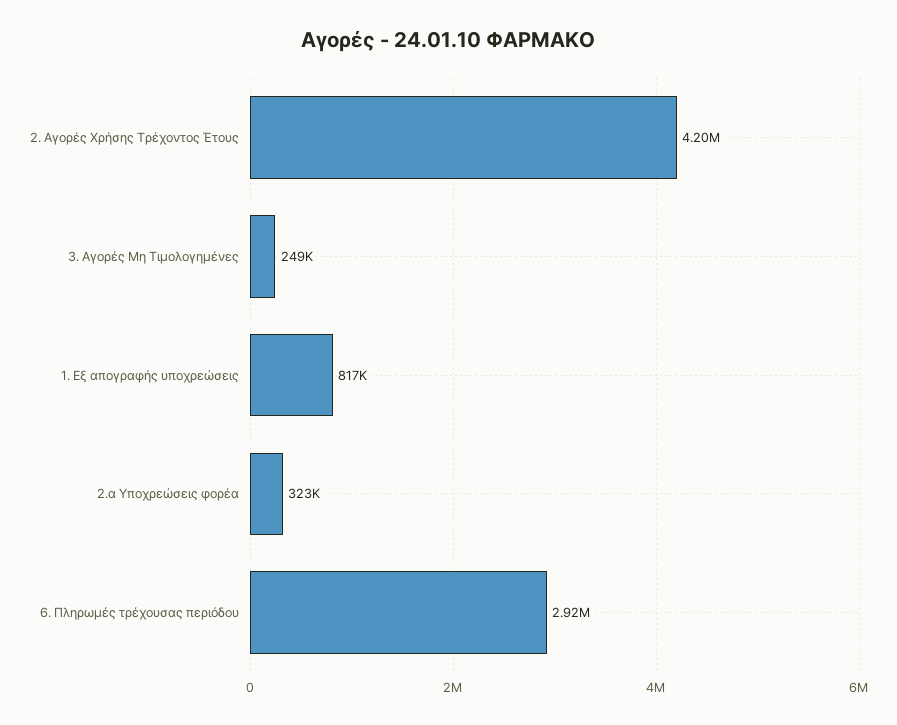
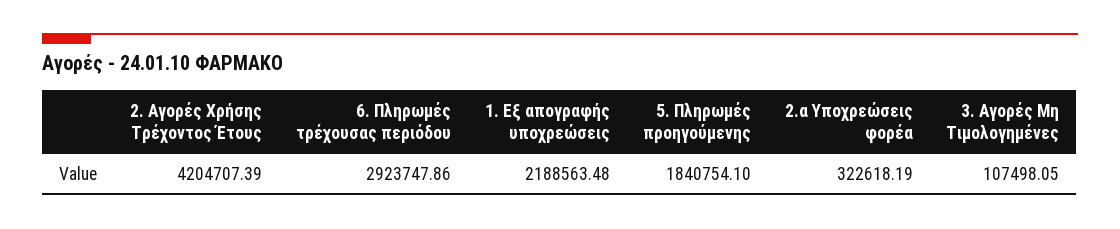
  {
    "2. Αγορές Χρήσης Τρέχοντος Έτους": 4204707.39,
-   "3. Αγορές Μη Τιμολογημένες": 249000,
+   "3. Αγορές Μη Τιμολογημένες": 107498.05,
-   "1. Εξ απογραφής υποχρεώσεις": 817000,
+   "1. Εξ απογραφής υποχρεώσεις": 2188563.48,
    "2.α Υποχρεώσεις φορέα": 322618.19,
-   "6. Πληρωμές τρέχουσας περιόδου": 2923747.86
+   "6. Πληρωμές τρέχουσας περιόδου": 2923747.86,
+   "5. Πληρωμές προηγούμενης": 1840754.1
  }

